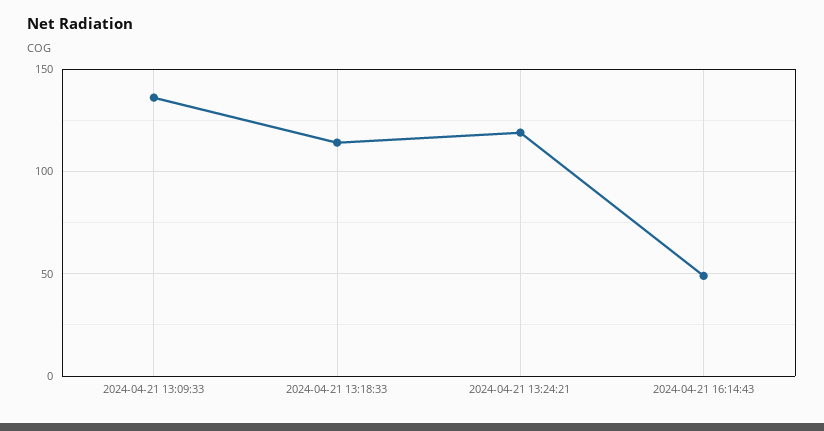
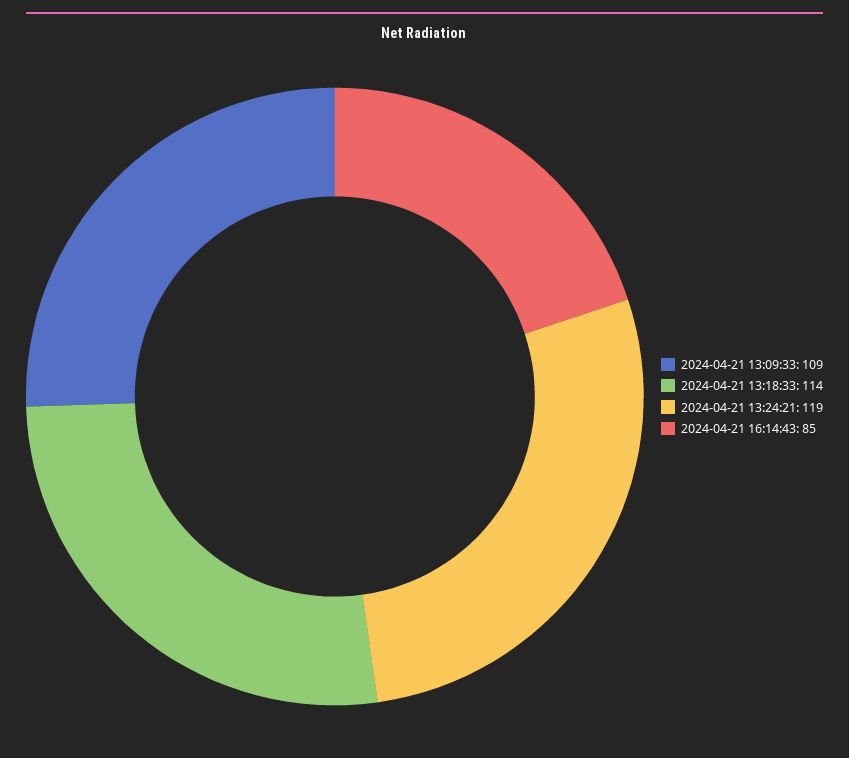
  {
-   "2024-04-21 13:09:33": 135,
+   "2024-04-21 13:09:33": 109,
    "2024-04-21 13:18:33": 114,
    "2024-04-21 13:24:21": 119,
-   "2024-04-21 16:14:43": 50
+   "2024-04-21 16:14:43": 85
  }

